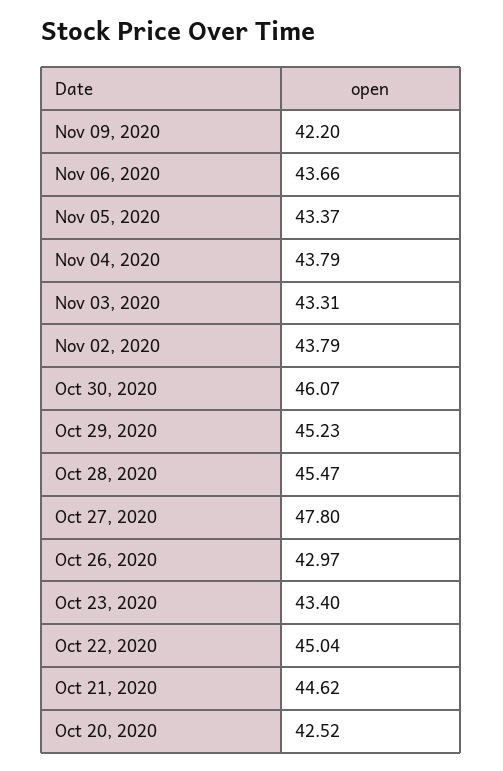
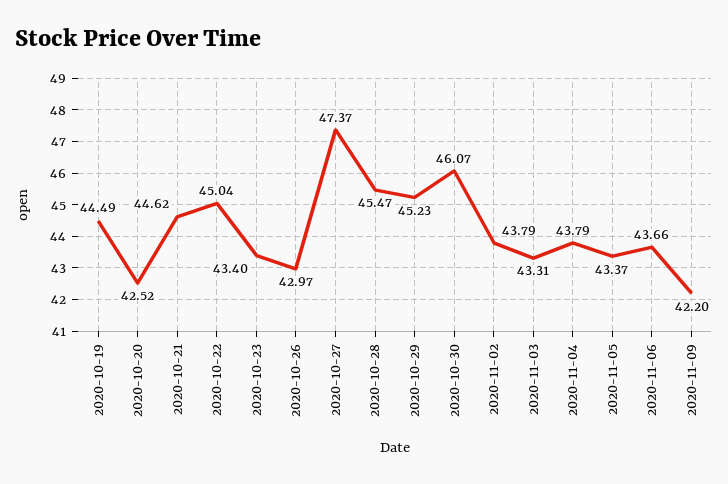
  {
    "Nov 09, 2020": 42.2,
    "Nov 06, 2020": 43.66,
    "Nov 05, 2020": 43.37,
    "Nov 04, 2020": 43.79,
    "Nov 03, 2020": 43.31,
    "Nov 02, 2020": 43.79,
    "Oct 30, 2020": 46.07,
    "Oct 29, 2020": 45.23,
    "Oct 28, 2020": 45.47,
-   "Oct 27, 2020": 47.8,
+   "Oct 27, 2020": 47.37,
    "Oct 26, 2020": 42.97,
    "Oct 23, 2020": 43.4,
    "Oct 22, 2020": 45.04,
    "Oct 21, 2020": 44.62,
-   "Oct 20, 2020": 42.52
+   "Oct 20, 2020": 42.52,
+   "2020-10-19": 44.49
  }

